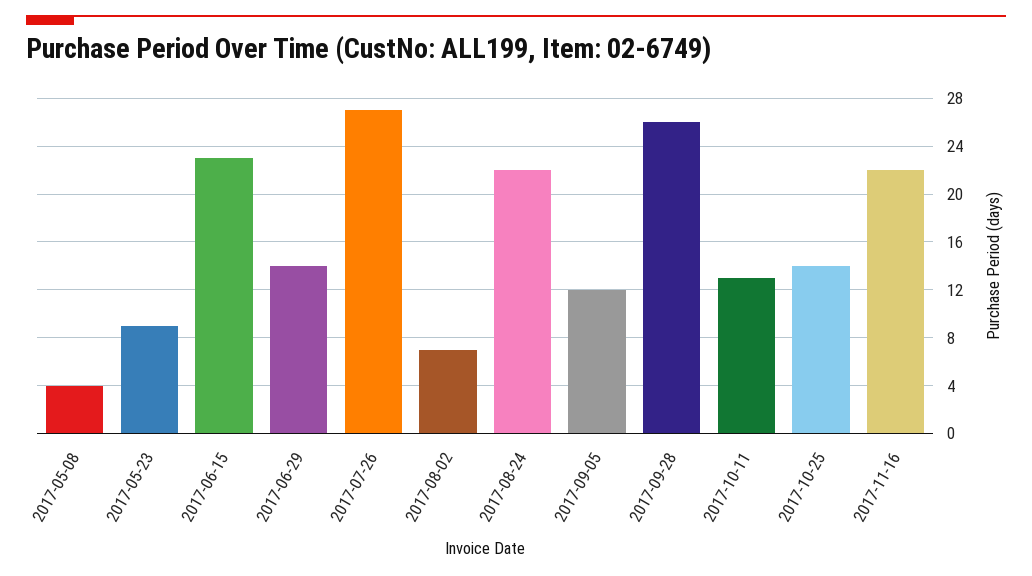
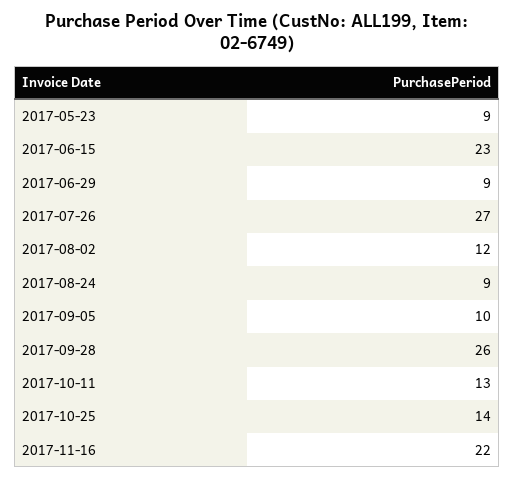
  {
-   "2017-05-08": 4,
    "2017-05-23": 9,
    "2017-06-15": 23,
-   "2017-06-29": 14,
+   "2017-06-29": 9,
    "2017-07-26": 27,
-   "2017-08-02": 7,
+   "2017-08-02": 12,
-   "2017-08-24": 22,
+   "2017-08-24": 9,
-   "2017-09-05": 12,
+   "2017-09-05": 10,
    "2017-09-28": 26,
    "2017-10-11": 13,
    "2017-10-25": 14,
    "2017-11-16": 22
  }

